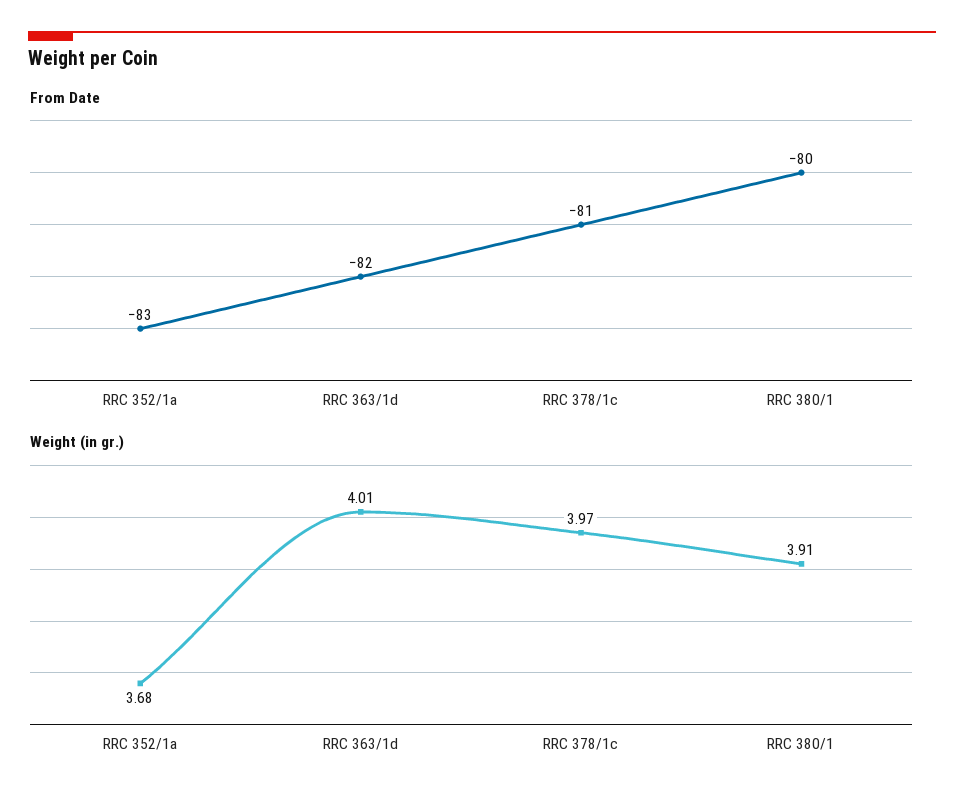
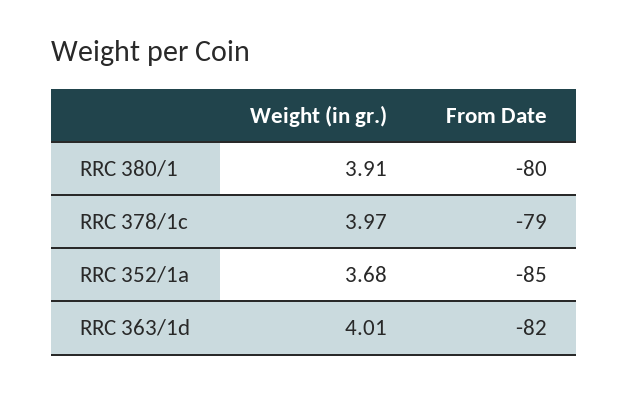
  {
    "From Date": {
-     "RRC 352/1a": -83,
+     "RRC 352/1a": -85,
      "RRC 363/1d": -82,
-     "RRC 378/1c": -81,
+     "RRC 378/1c": -79,
      "RRC 380/1": -80
    },
    "Weight (in gr.)": {
      "RRC 352/1a": 3.68,
      "RRC 363/1d": 4.01,
      "RRC 378/1c": 3.97,
      "RRC 380/1": 3.91
    }
  }

